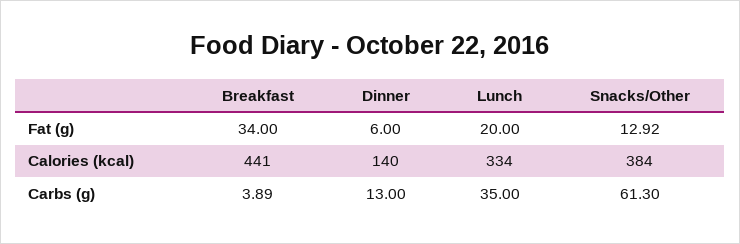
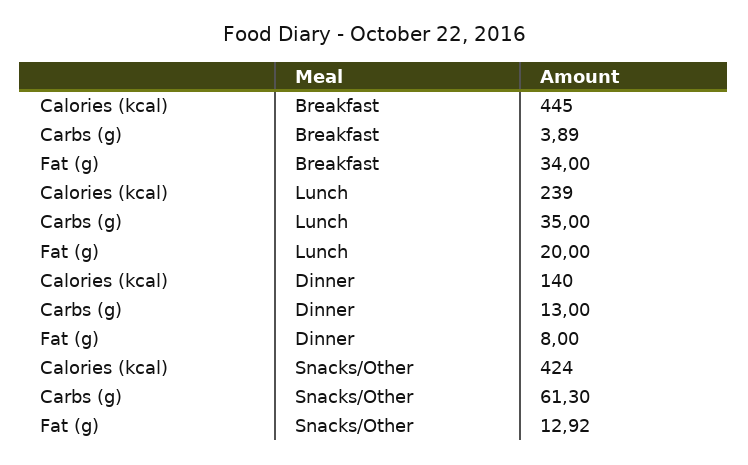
  {
    "Breakfast": {
      "Fat (g)": 34,
-     "Calories (kcal)": 441,
+     "Calories (kcal)": 445,
      "Carbs (g)": 3.89
    },
    "Dinner": {
-     "Fat (g)": 6,
+     "Fat (g)": 8,
      "Calories (kcal)": 140,
      "Carbs (g)": 13
    },
    "Lunch": {
      "Fat (g)": 20,
-     "Calories (kcal)": 334,
+     "Calories (kcal)": 239,
      "Carbs (g)": 35
    },
    "Snacks/Other": {
      "Fat (g)": 12.92,
-     "Calories (kcal)": 384,
+     "Calories (kcal)": 424,
      "Carbs (g)": 61.3
    }
  }

